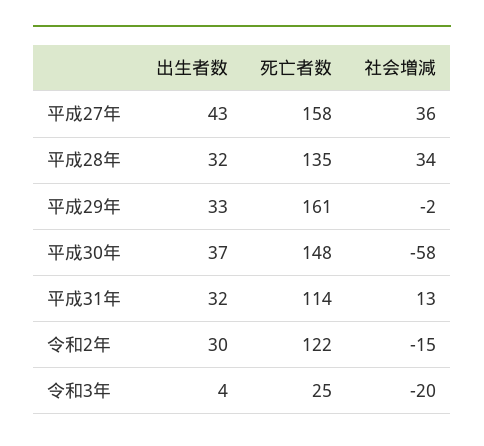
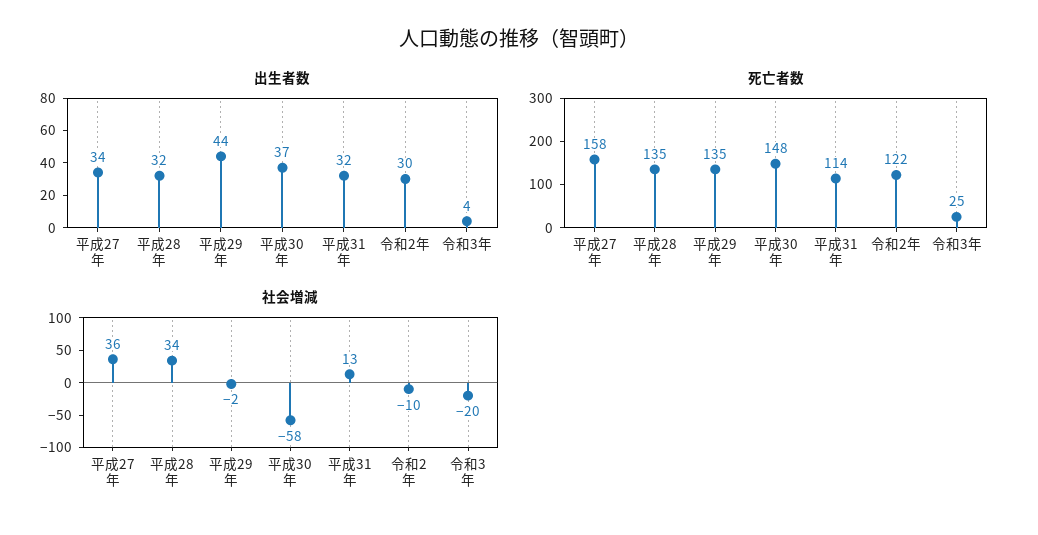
  {
    "出生者数": {
-     "平成27年": 43,
+     "平成27年": 34,
      "平成28年": 32,
-     "平成29年": 33,
+     "平成29年": 44,
      "平成30年": 37,
      "平成31年": 32,
      "令和2年": 30,
      "令和3年": 4
    },
    "死亡者数": {
      "平成27年": 158,
      "平成28年": 135,
-     "平成29年": 161,
+     "平成29年": 135,
      "平成30年": 148,
      "平成31年": 114,
      "令和2年": 122,
      "令和3年": 25
    },
    "社会増減": {
      "平成27年": 36,
      "平成28年": 34,
      "平成29年": -2,
      "平成30年": -58,
      "平成31年": 13,
-     "令和2年": -15,
+     "令和2年": -10,
      "令和3年": -20
    }
  }

